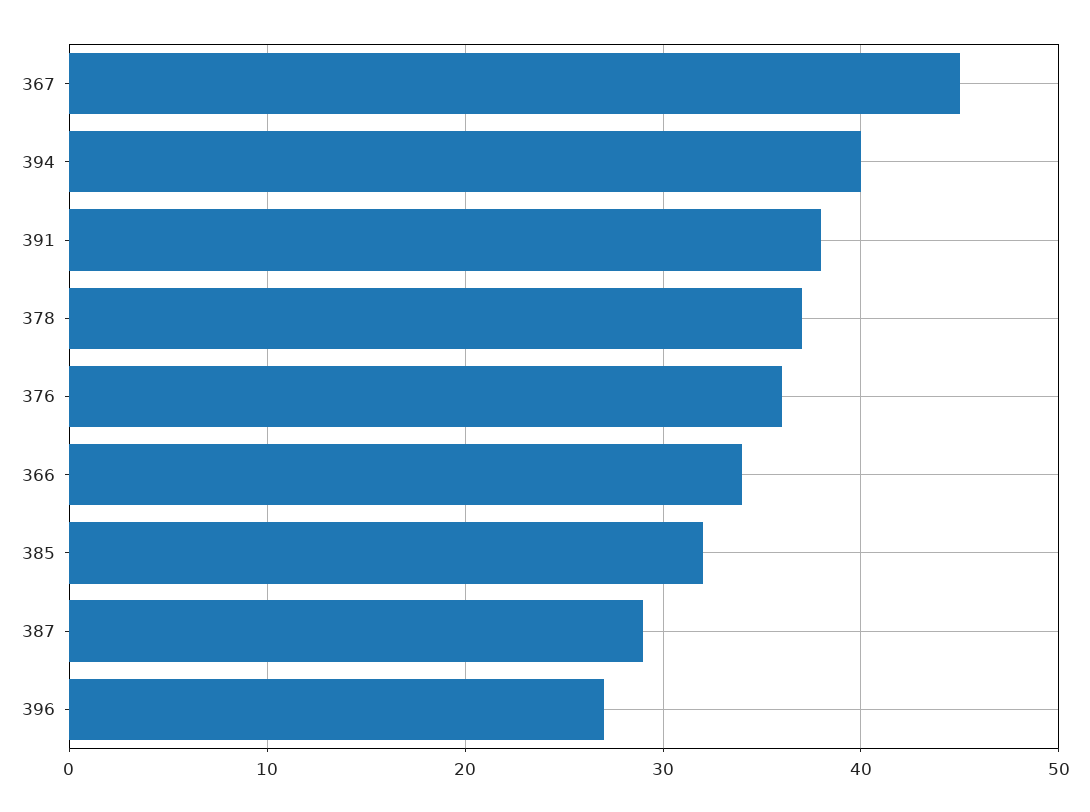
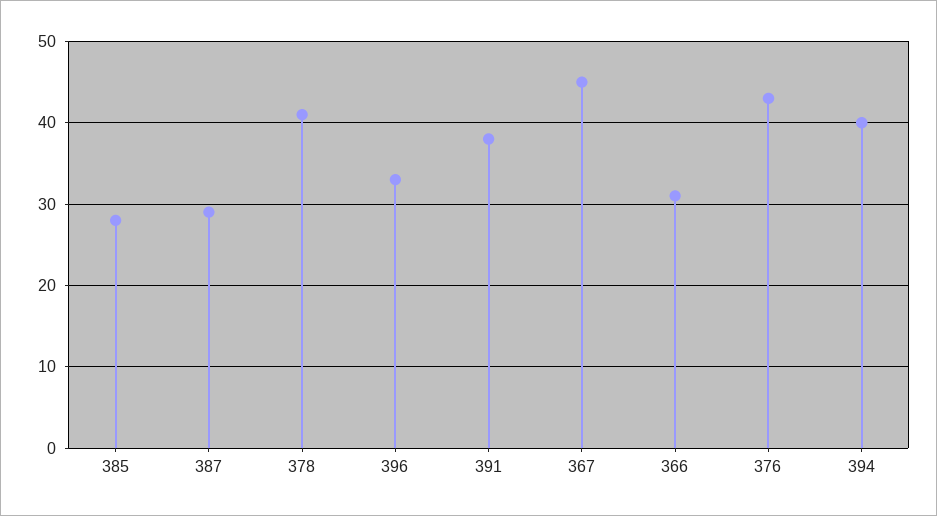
  {
    "367": 45,
    "394": 40,
    "391": 38,
-   "378": 37,
+   "378": 41,
-   "376": 36,
+   "376": 43,
-   "366": 34,
+   "366": 31,
-   "385": 32,
+   "385": 28,
    "387": 29,
-   "396": 27
+   "396": 33
  }

